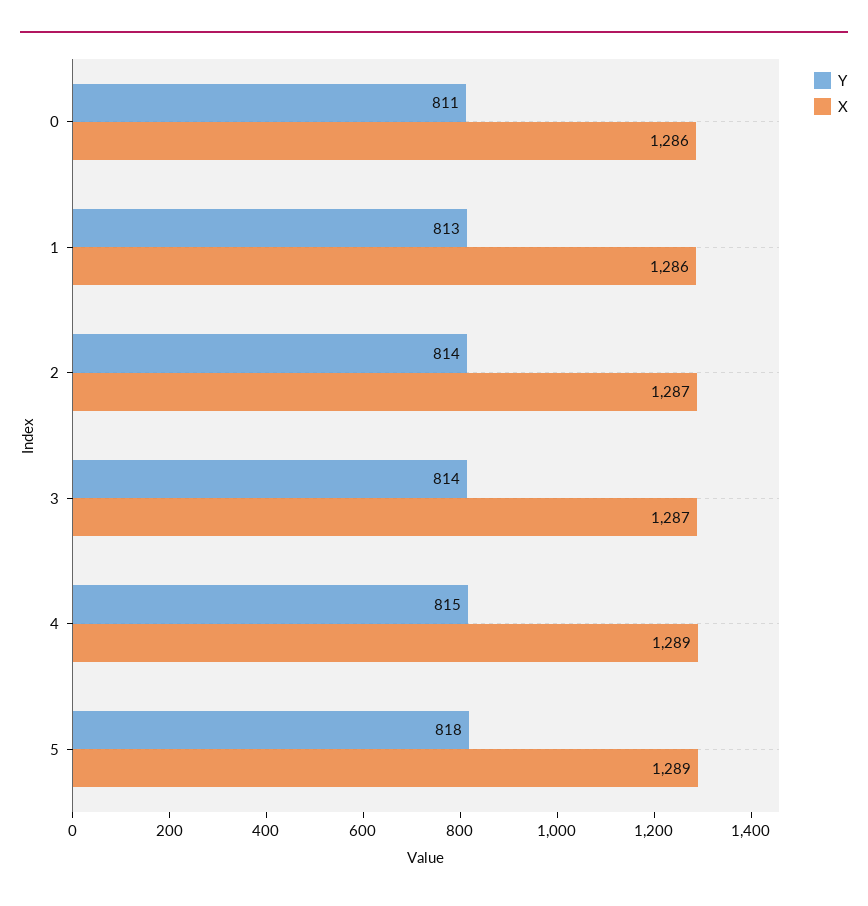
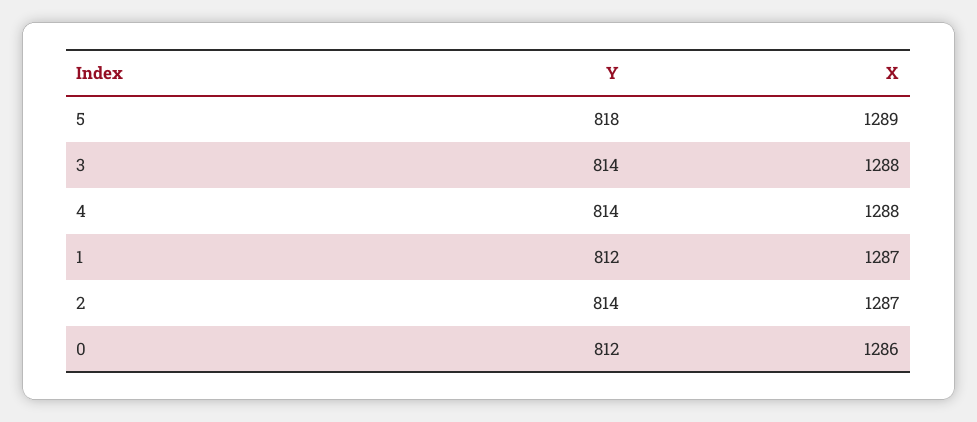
  {
    "Y": {
-     "0": 811,
+     "0": 812,
-     "1": 813,
+     "1": 812,
      "2": 814,
      "3": 814,
-     "4": 815,
+     "4": 814,
      "5": 818
    },
    "X": {
      "0": 1286,
-     "1": 1286,
+     "1": 1287,
      "2": 1287,
-     "3": 1287,
+     "3": 1288,
-     "4": 1289,
+     "4": 1288,
      "5": 1289
    }
  }

